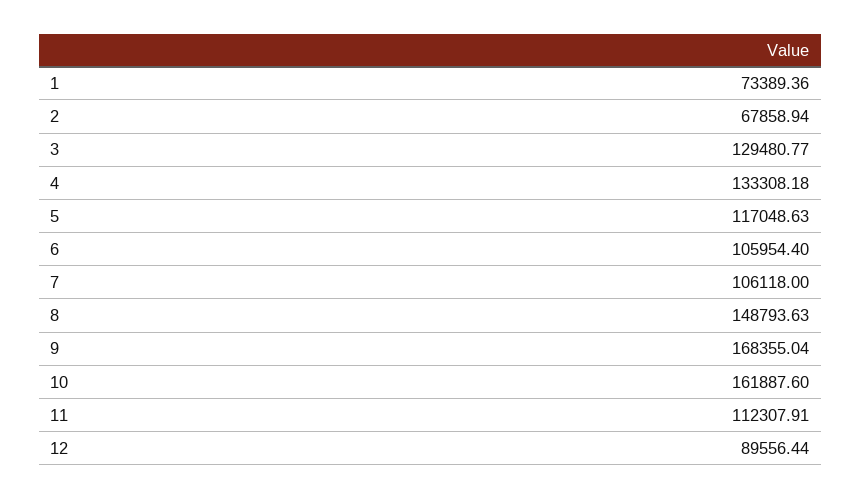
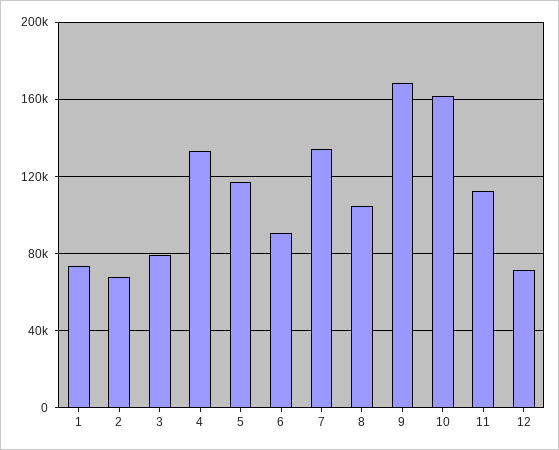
  {
    "1": 73389.36,
    "2": 67858.94,
-   "3": 129480.77,
+   "3": 80000,
    "4": 133308.18,
    "5": 117048.63,
-   "6": 105954.4,
+   "6": 90000,
-   "7": 106118,
+   "7": 135000,
-   "8": 148793.63,
+   "8": 105000,
    "9": 168355.04,
    "10": 161887.6,
    "11": 112307.91,
-   "12": 89556.44
+   "12": 70000
  }

